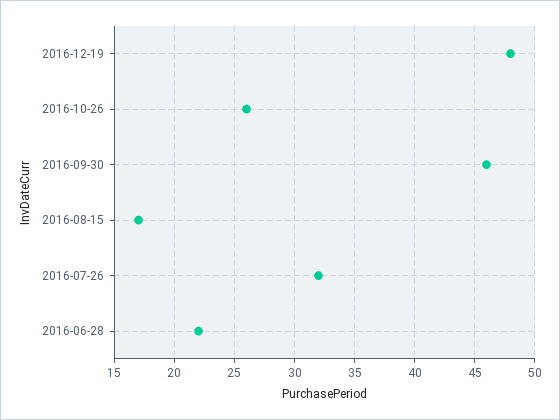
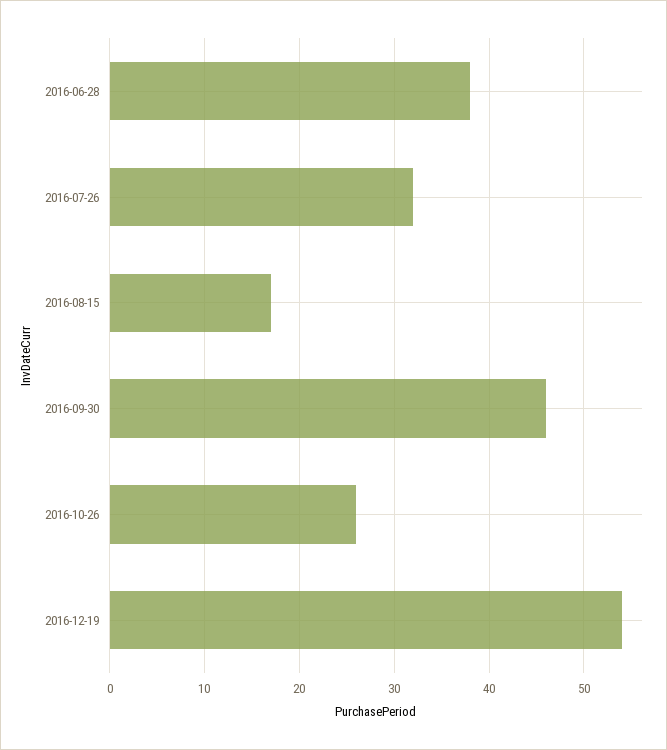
  {
-   "2016-12-19": 48,
+   "2016-12-19": 54,
    "2016-10-26": 26,
    "2016-09-30": 46,
    "2016-08-15": 17,
    "2016-07-26": 32,
-   "2016-06-28": 22
+   "2016-06-28": 38
  }

